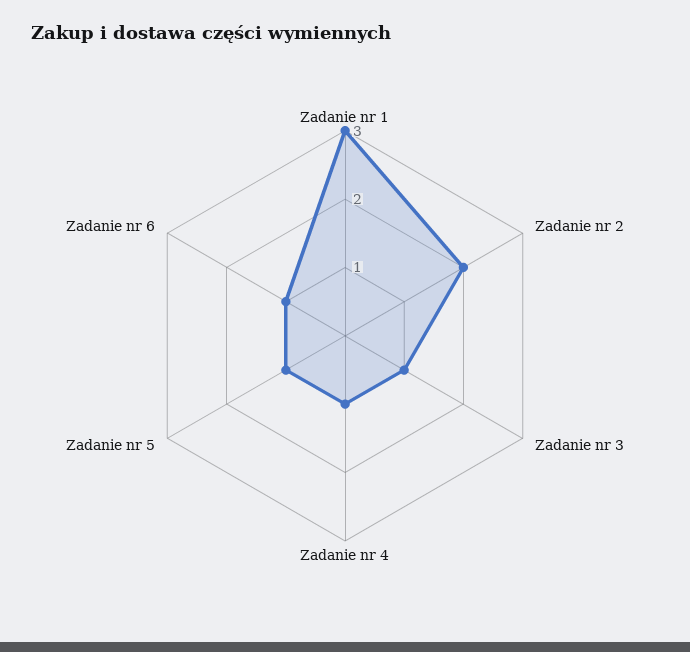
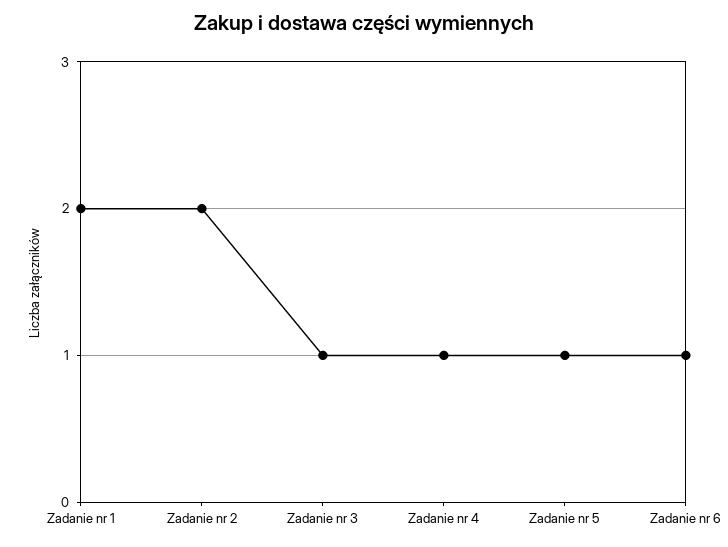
  {
-   "Zadanie nr 1": 3,
+   "Zadanie nr 1": 2,
    "Zadanie nr 2": 2,
    "Zadanie nr 3": 1,
    "Zadanie nr 4": 1,
    "Zadanie nr 5": 1,
    "Zadanie nr 6": 1
  }

